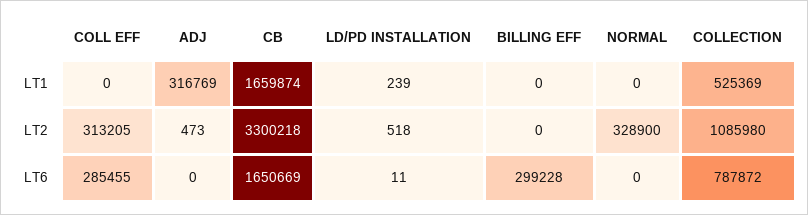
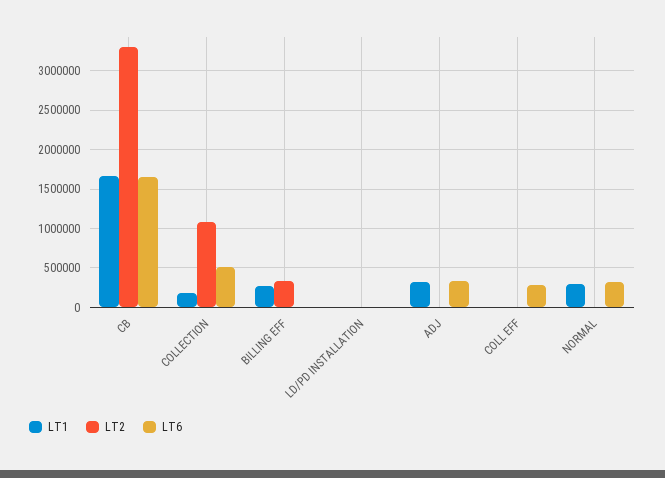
  {
    "LT1": {
      "COLL EFF": 0,
      "ADJ": 316769,
      "CB": 1659874,
      "LD/PD INSTALLATION": 239,
-     "BILLING EFF": 0,
+     "BILLING EFF": 300000,
-     "NORMAL": 0,
+     "NORMAL": 300000,
-     "COLLECTION": 525369
+     "COLLECTION": 200000
    },
    "LT2": {
-     "COLL EFF": 313205,
+     "COLL EFF": 0,
      "ADJ": 473,
      "CB": 3300218,
      "LD/PD INSTALLATION": 518,
-     "BILLING EFF": 0,
+     "BILLING EFF": 300000,
-     "NORMAL": 328900,
+     "NORMAL": 0,
      "COLLECTION": 1085980
    },
    "LT6": {
      "COLL EFF": 285455,
-     "ADJ": 0,
+     "ADJ": 300000,
      "CB": 1650669,
      "LD/PD INSTALLATION": 11,
-     "BILLING EFF": 299228,
+     "BILLING EFF": 0,
-     "NORMAL": 0,
+     "NORMAL": 300000,
-     "COLLECTION": 787872
+     "COLLECTION": 500000
    }
  }

